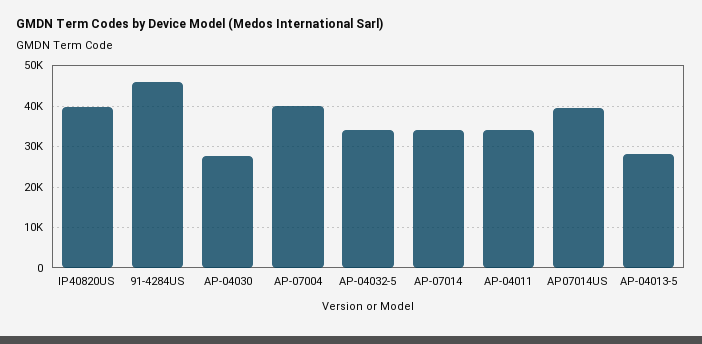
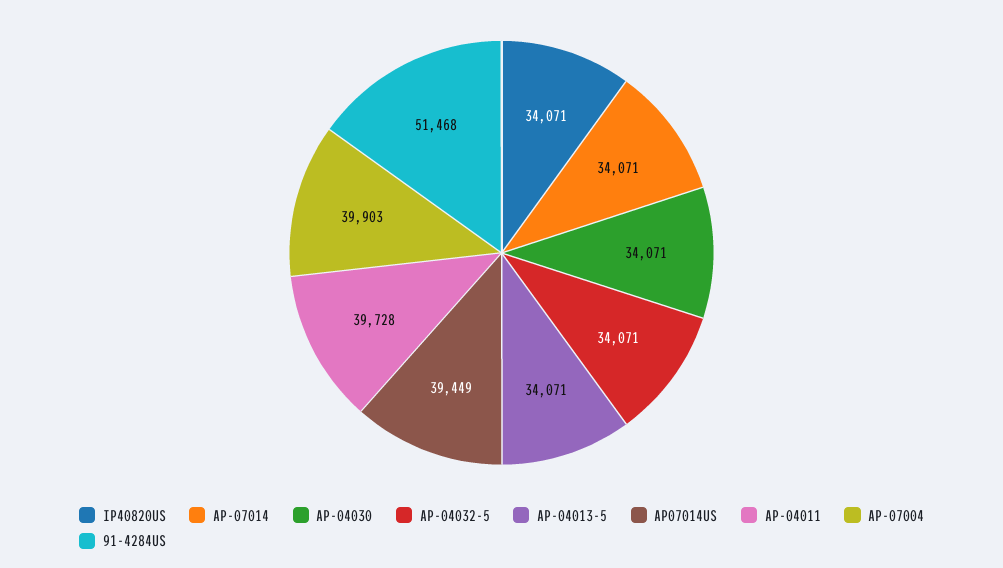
  {
-   "IP40820US": 40000,
+   "IP40820US": 34071,
-   "91-4284US": 46000,
+   "91-4284US": 51468,
-   "AP-04030": 28000,
+   "AP-04030": 34071,
    "AP-07004": 39903,
    "AP-04032-5": 34071,
    "AP-07014": 34071,
-   "AP-04011": 34000,
+   "AP-04011": 39728,
    "AP07014US": 39449,
-   "AP-04013-5": 28000
+   "AP-04013-5": 34071
  }

